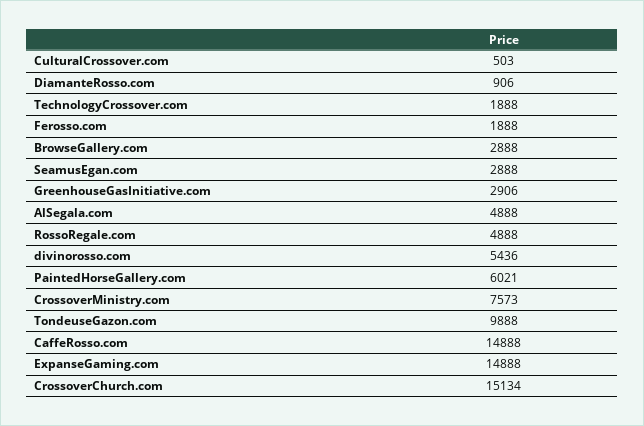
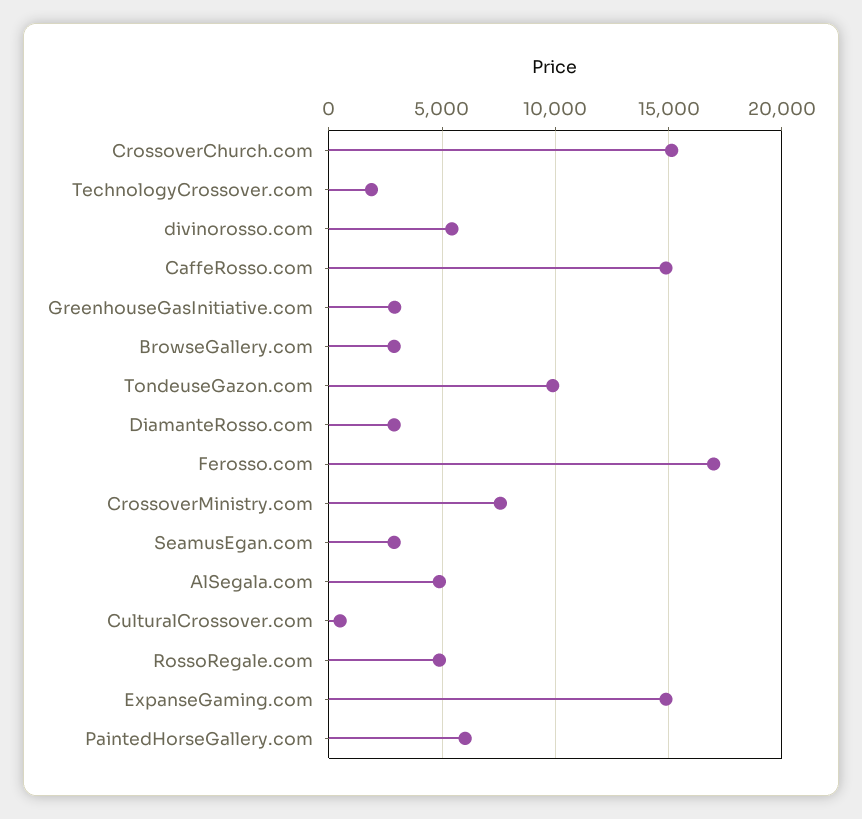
  {
    "CulturalCrossover.com": 503,
-   "DiamanteRosso.com": 906,
+   "DiamanteRosso.com": 3000,
    "TechnologyCrossover.com": 1888,
-   "Ferosso.com": 1888,
+   "Ferosso.com": 17000,
    "BrowseGallery.com": 2888,
    "SeamusEgan.com": 2888,
    "GreenhouseGasInitiative.com": 2906,
    "AlSegala.com": 4888,
    "RossoRegale.com": 4888,
    "divinorosso.com": 5436,
    "PaintedHorseGallery.com": 6021,
    "CrossoverMinistry.com": 7573,
    "TondeuseGazon.com": 9888,
    "CaffeRosso.com": 14888,
    "ExpanseGaming.com": 14888,
    "CrossoverChurch.com": 15134
  }

